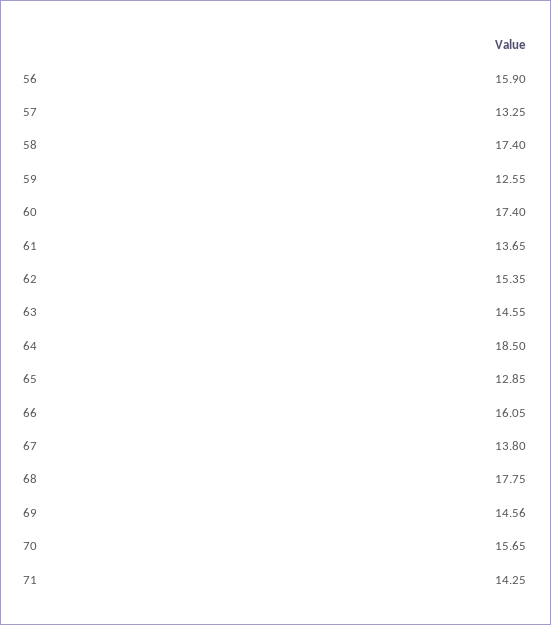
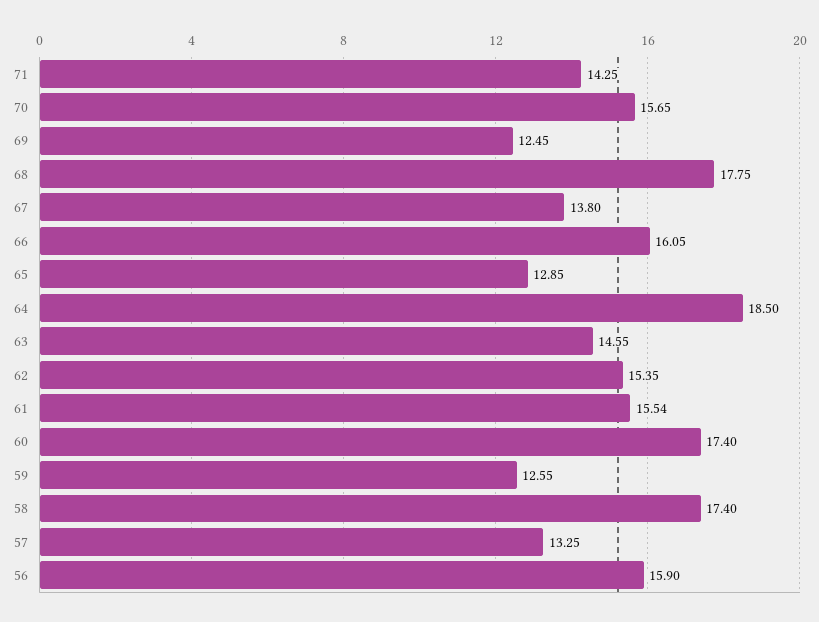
  {
    "56": 15.9,
    "57": 13.25,
    "58": 17.4,
    "59": 12.55,
    "60": 17.4,
-   "61": 13.65,
+   "61": 15.54,
    "62": 15.35,
    "63": 14.55,
    "64": 18.5,
    "65": 12.85,
    "66": 16.05,
    "67": 13.8,
    "68": 17.75,
-   "69": 14.56,
+   "69": 12.45,
    "70": 15.65,
    "71": 14.25
  }

